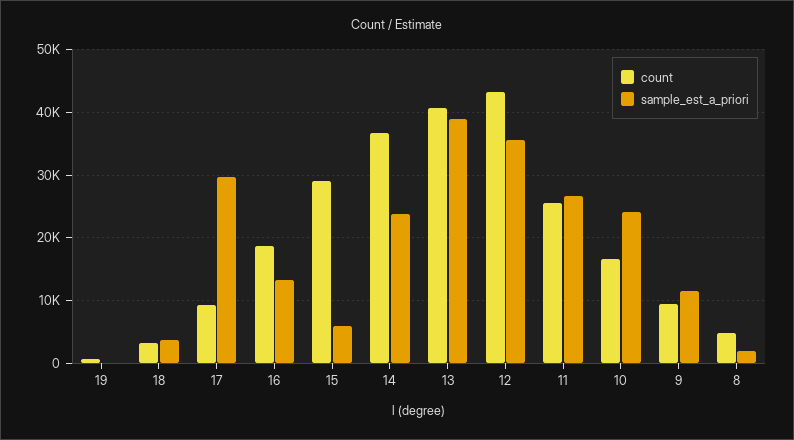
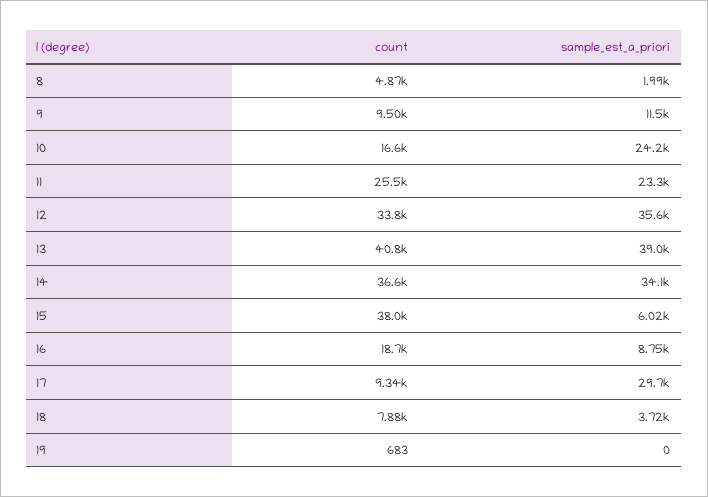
  {
    "count": {
      "19": 683,
-     "18": 3000,
+     "18": 7880,
      "17": 9340,
      "16": 18700,
-     "15": 29000,
+     "15": 38000,
      "14": 36600,
      "13": 40800,
-     "12": 43000,
+     "12": 33800,
      "11": 25500,
      "10": 16600,
      "9": 9500,
      "8": 4870
    },
    "sample_est_a_priori": {
      "19": 0,
      "18": 3720,
      "17": 29700,
-     "16": 13000,
+     "16": 8750,
      "15": 6020,
-     "14": 24000,
+     "14": 34100,
      "13": 39000,
      "12": 35600,
-     "11": 27000,
+     "11": 23300,
      "10": 24200,
      "9": 11500,
      "8": 1990
    }
  }

